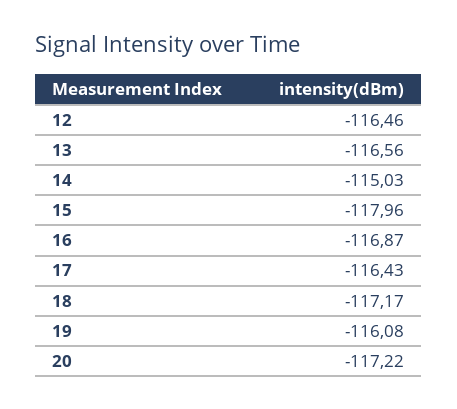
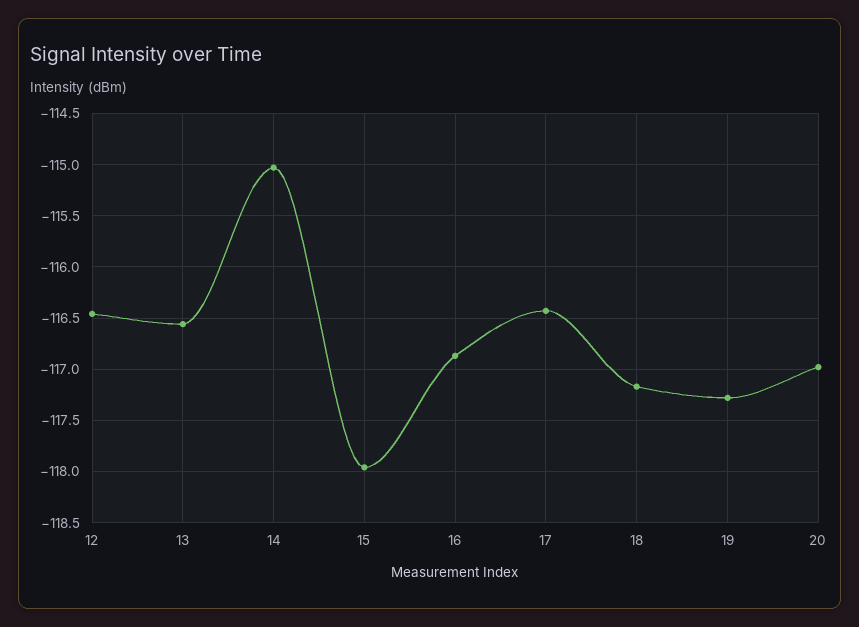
  {
    "12": -116.46,
    "13": -116.56,
    "14": -115.03,
    "15": -117.96,
    "16": -116.87,
    "17": -116.43,
    "18": -117.17,
-   "19": -116.08,
+   "19": -117.3,
-   "20": -117.22
+   "20": -117
  }

